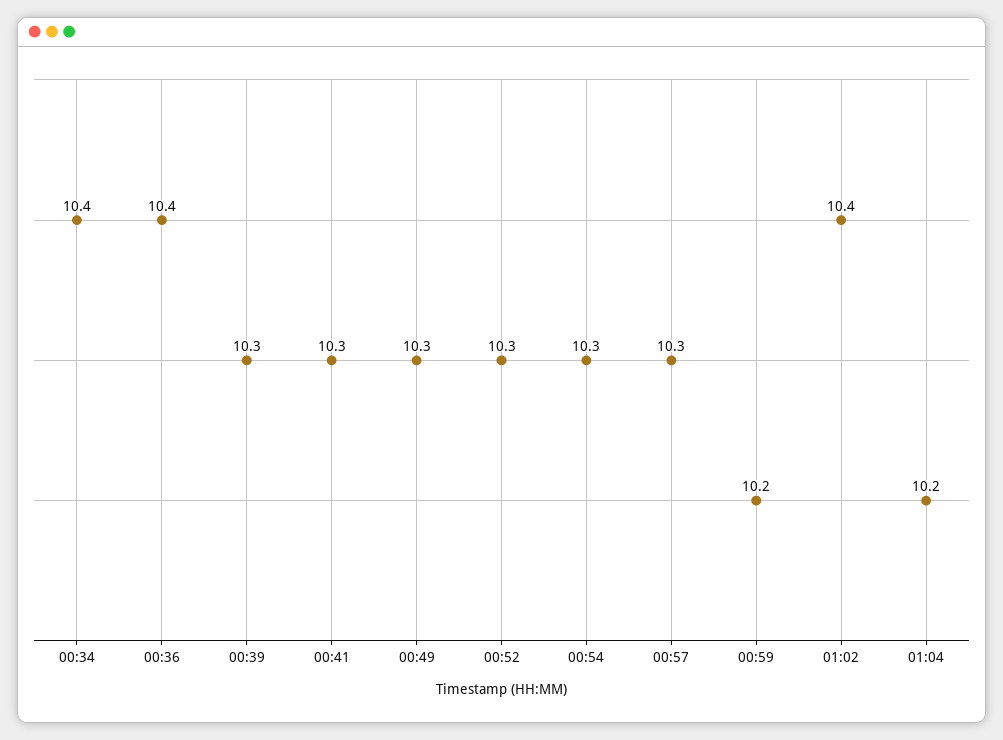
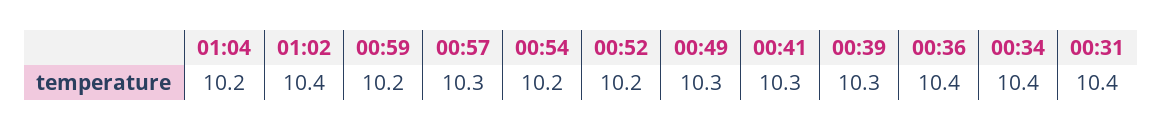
  {
    "00:34": 10.4,
    "00:36": 10.4,
    "00:39": 10.3,
    "00:41": 10.3,
    "00:49": 10.3,
-   "00:52": 10.3,
+   "00:52": 10.2,
-   "00:54": 10.3,
+   "00:54": 10.2,
    "00:57": 10.3,
    "00:59": 10.2,
    "01:02": 10.4,
-   "01:04": 10.2
+   "01:04": 10.2,
+   "00:31": 10.4
  }

